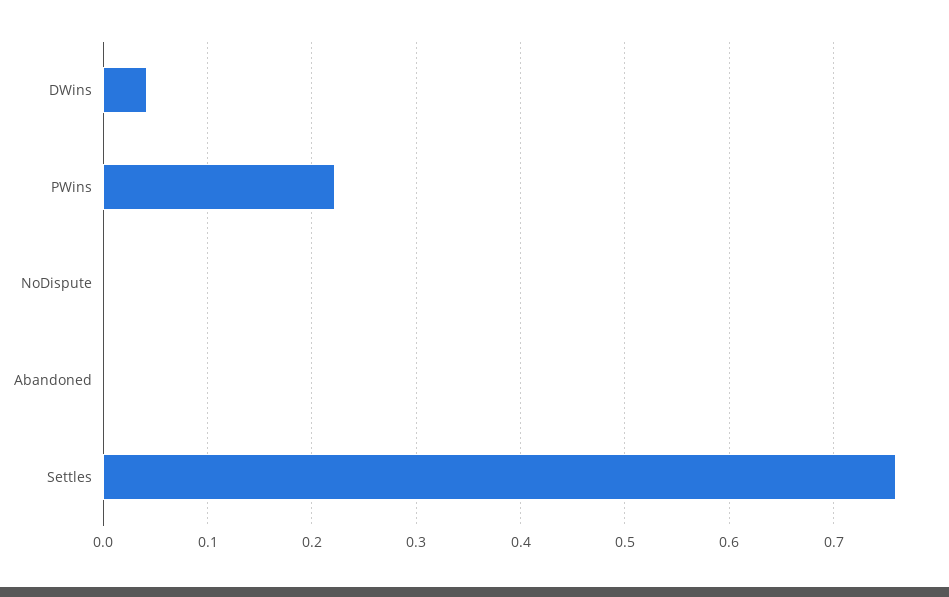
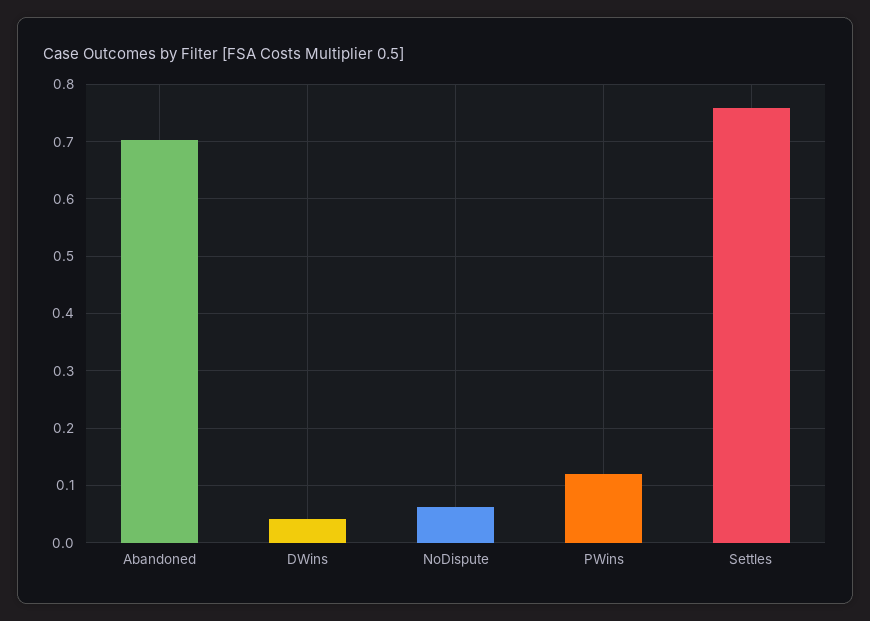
  {
    "DWins": 0.04,
-   "PWins": 0.22,
+   "PWins": 0.12,
-   "NoDispute": 0,
+   "NoDispute": 0.06,
-   "Abandoned": 0,
+   "Abandoned": 0.7,
    "Settles": 0.76
  }

